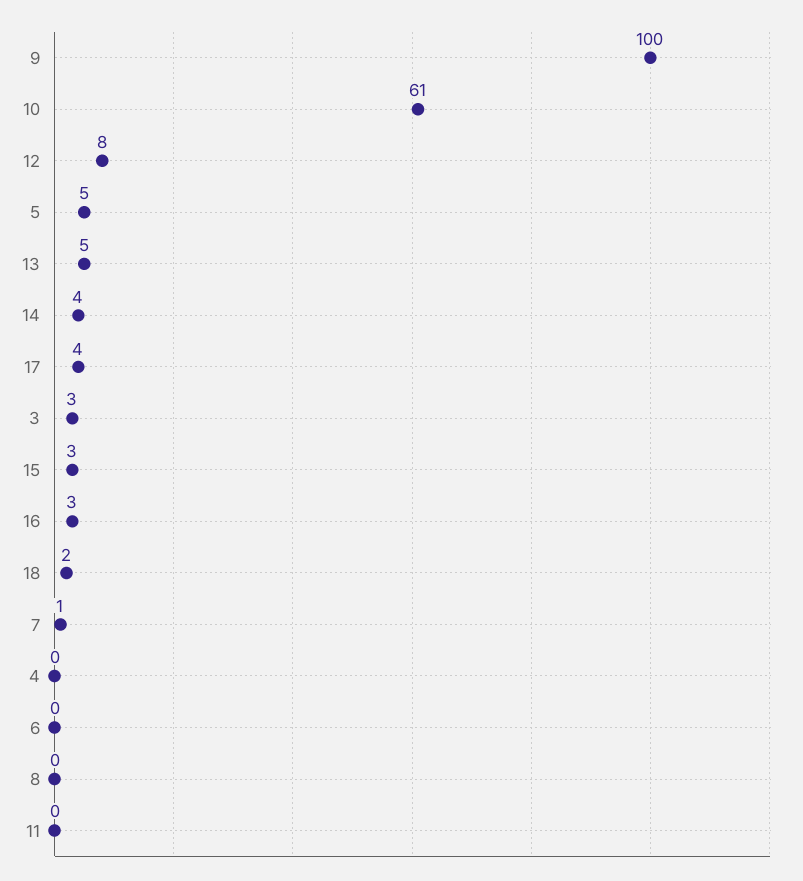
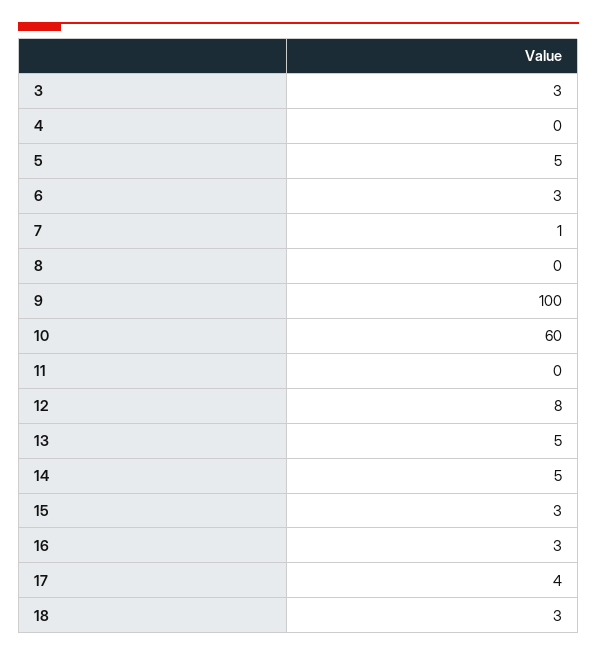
  {
    "9": 100,
-   "10": 61,
+   "10": 60,
    "12": 8,
    "5": 5,
    "13": 5,
-   "14": 4,
+   "14": 5,
    "17": 4,
    "3": 3,
    "15": 3,
    "16": 3,
-   "18": 2,
+   "18": 3,
    "7": 1,
    "4": 0,
-   "6": 0,
+   "6": 3,
    "8": 0,
    "11": 0
  }

